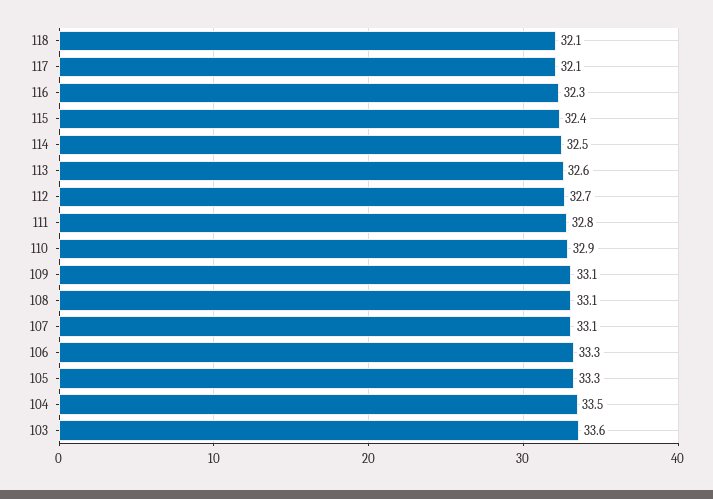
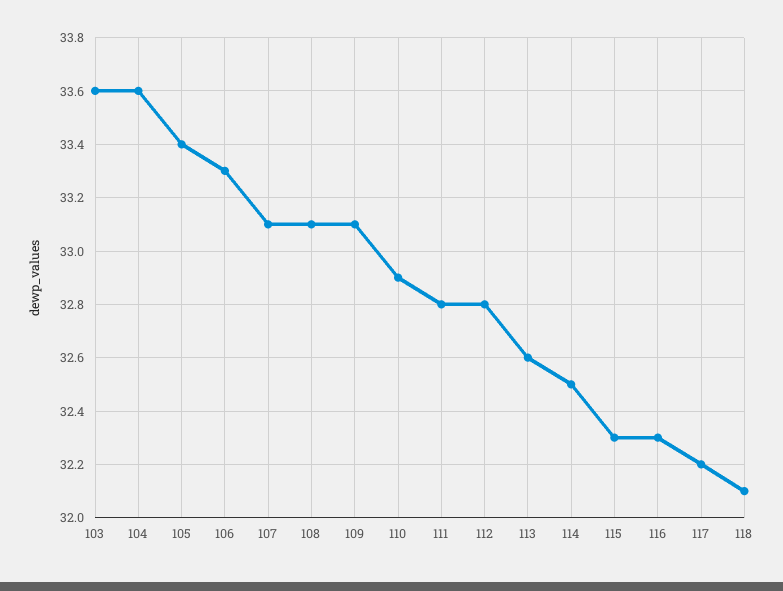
  {
    "118": 32.1,
-   "117": 32.1,
+   "117": 32.2,
    "116": 32.3,
-   "115": 32.4,
+   "115": 32.3,
    "114": 32.5,
    "113": 32.6,
-   "112": 32.7,
+   "112": 32.8,
    "111": 32.8,
    "110": 32.9,
    "109": 33.1,
    "108": 33.1,
    "107": 33.1,
    "106": 33.3,
-   "105": 33.3,
+   "105": 33.4,
-   "104": 33.5,
+   "104": 33.6,
    "103": 33.6
  }

